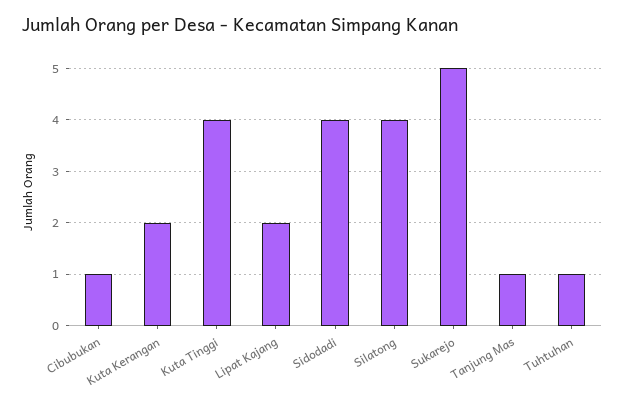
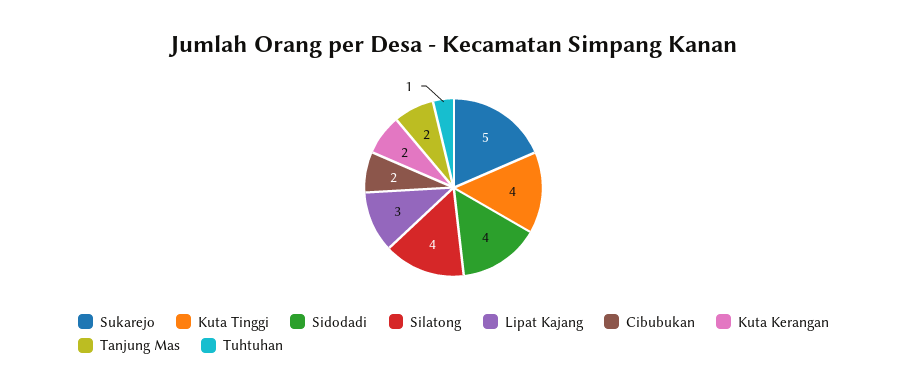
  {
-   "Cibubukan": 1,
+   "Cibubukan": 2,
    "Kuta Kerangan": 2,
    "Kuta Tinggi": 4,
-   "Lipat Kajang": 2,
+   "Lipat Kajang": 3,
    "Sidodadi": 4,
    "Silatong": 4,
    "Sukarejo": 5,
-   "Tanjung Mas": 1,
+   "Tanjung Mas": 2,
    "Tuhtuhan": 1
  }

